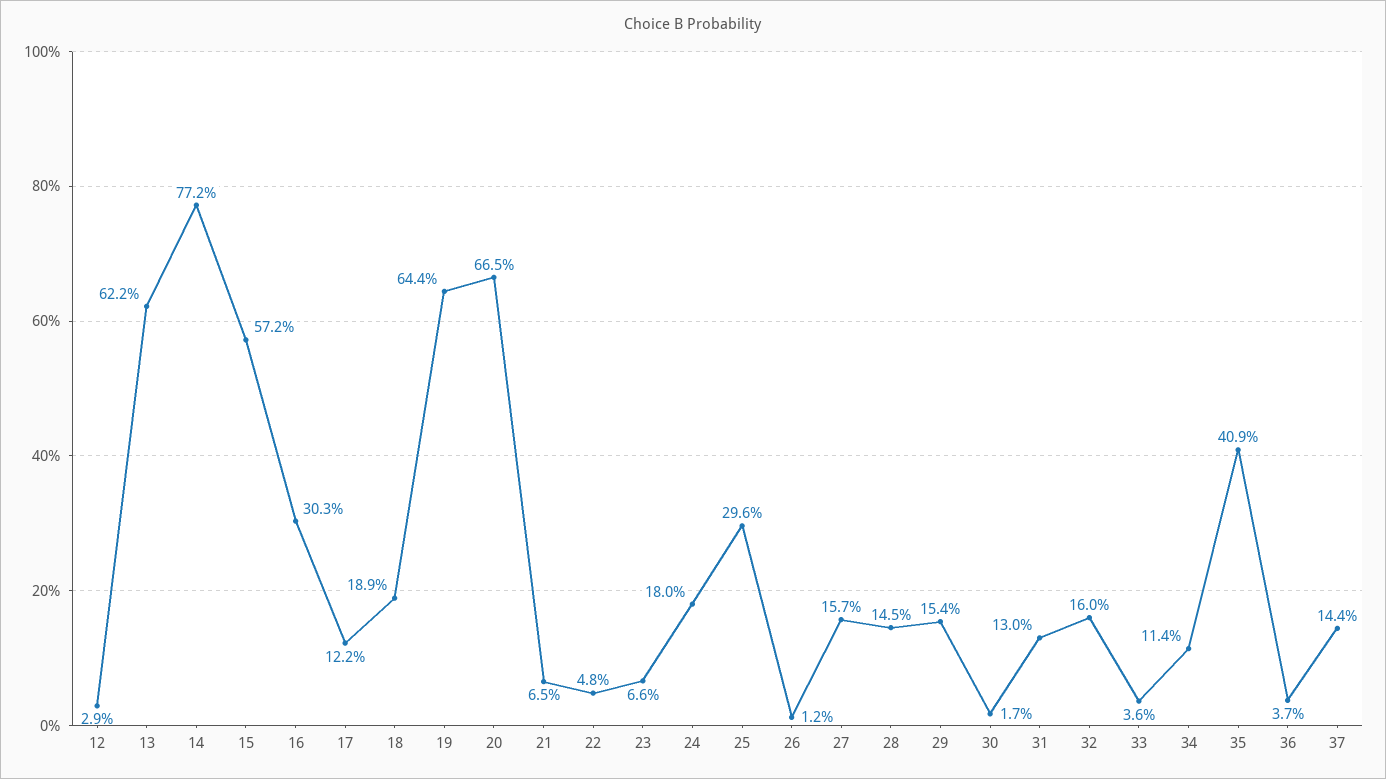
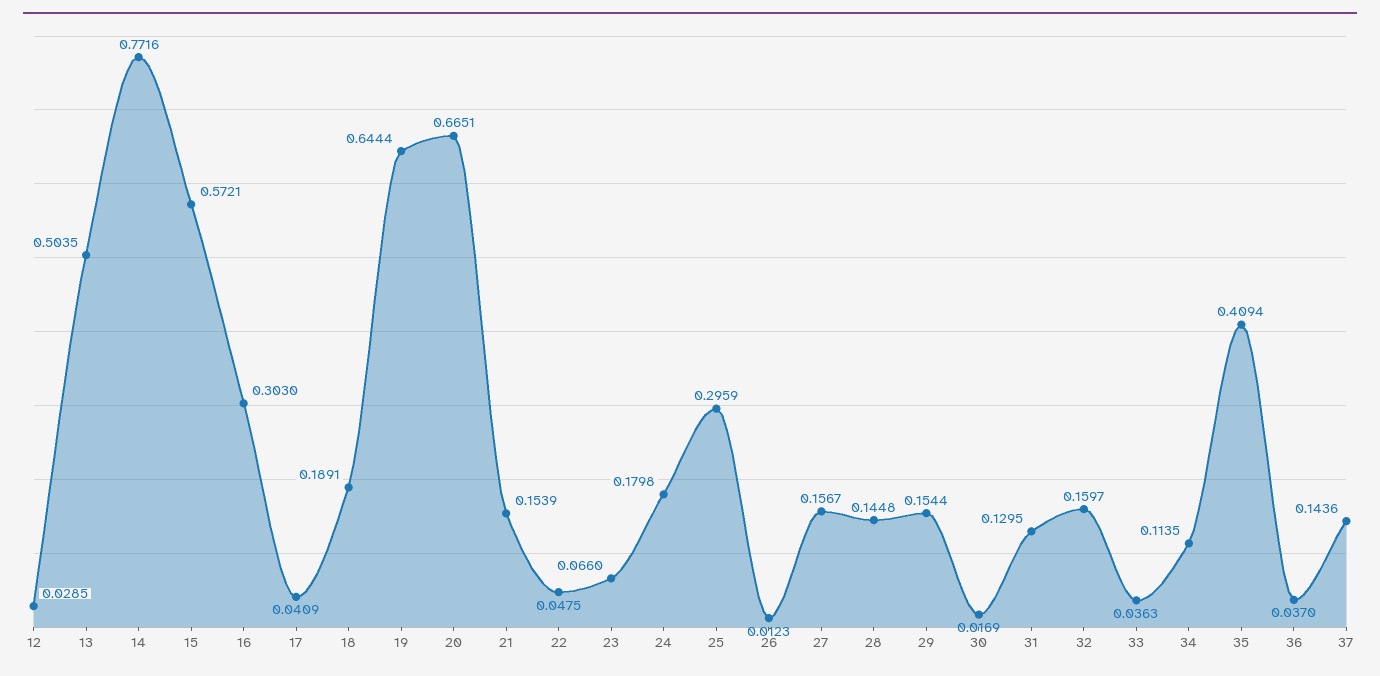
  {
    "12": 0.0285,
-   "13": 0.622,
+   "13": 0.5035,
    "14": 0.7716,
    "15": 0.5721,
    "16": 0.303,
-   "17": 0.122,
+   "17": 0.0409,
    "18": 0.1891,
    "19": 0.6444,
    "20": 0.6651,
-   "21": 0.065,
+   "21": 0.1539,
    "22": 0.0475,
    "23": 0.066,
    "24": 0.1798,
    "25": 0.2959,
    "26": 0.0123,
    "27": 0.1567,
    "28": 0.1448,
    "29": 0.1544,
    "30": 0.0169,
    "31": 0.1295,
    "32": 0.1597,
    "33": 0.0363,
    "34": 0.1135,
    "35": 0.4094,
    "36": 0.037,
    "37": 0.1436
  }

